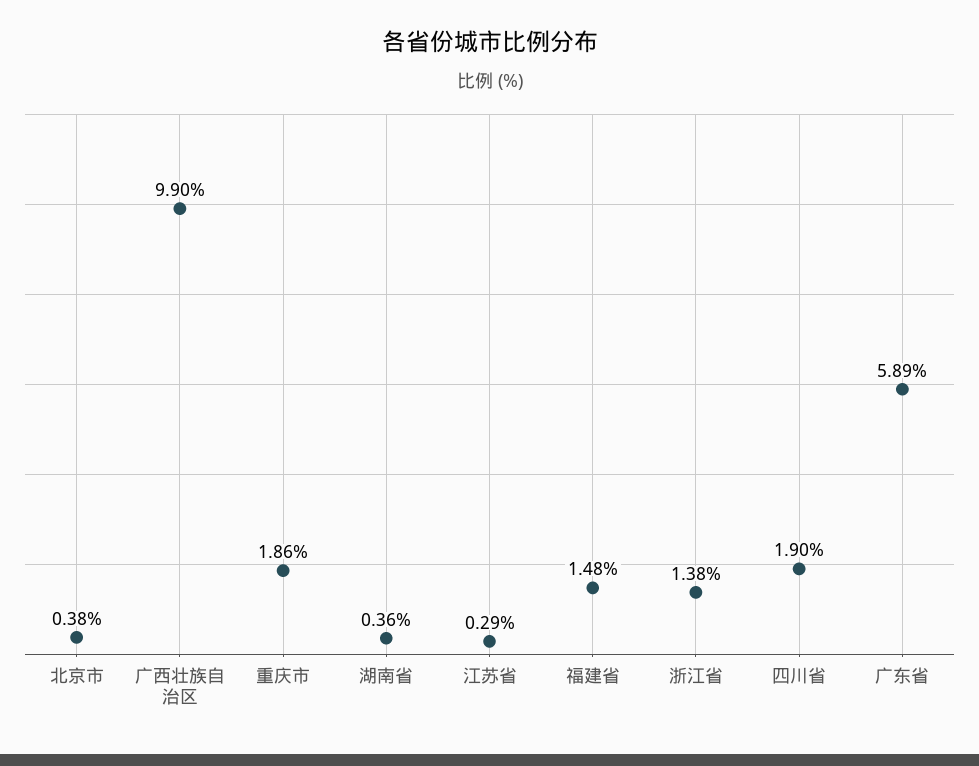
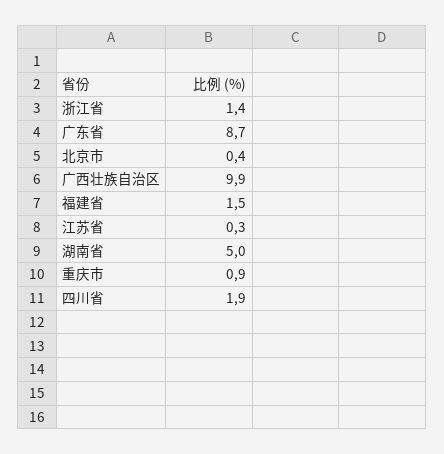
  {
    "北京市": 0.38,
    "广西壮族自治区": 9.9,
-   "重庆市": 1.86,
+   "重庆市": 0.9,
-   "湖南省": 0.36,
+   "湖南省": 5,
    "江苏省": 0.29,
    "福建省": 1.48,
    "浙江省": 1.38,
    "四川省": 1.9,
-   "广东省": 5.89
+   "广东省": 8.7
  }

